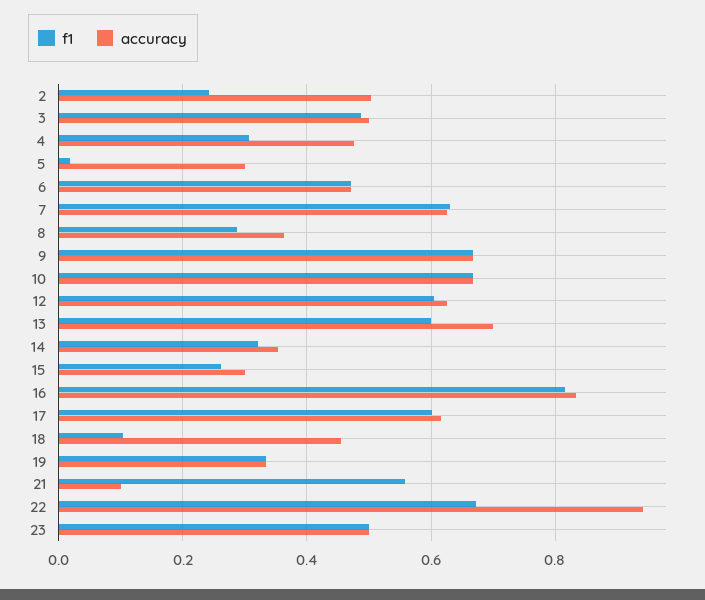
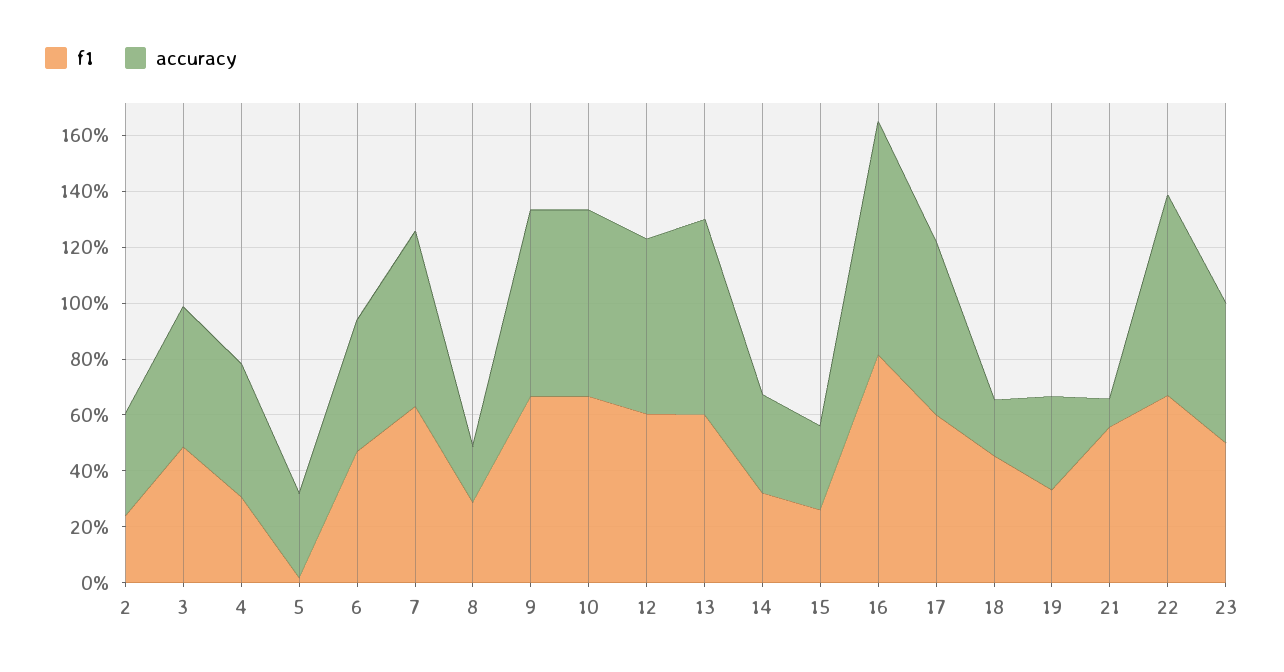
  {
    "f1": {
      "2": 0.24,
      "3": 0.48,
      "4": 0.3,
      "5": 0.02,
      "6": 0.48,
      "7": 0.64,
      "8": 0.28,
      "9": 0.66,
      "10": 0.66,
      "12": 0.6,
      "13": 0.6,
      "14": 0.32,
      "15": 0.26,
      "16": 0.82,
      "17": 0.6,
-     "18": 0.1,
+     "18": 0.45,
      "19": 0.34,
      "21": 0.56,
      "22": 0.68,
      "23": 0.5
    },
    "accuracy": {
-     "2": 0.5,
+     "2": 0.35,
      "3": 0.5,
      "4": 0.48,
      "5": 0.3,
      "6": 0.48,
      "7": 0.62,
-     "8": 0.36,
+     "8": 0.2,
      "9": 0.66,
      "10": 0.66,
      "12": 0.62,
      "13": 0.7,
      "14": 0.36,
      "15": 0.3,
      "16": 0.84,
      "17": 0.62,
-     "18": 0.46,
+     "18": 0.2,
      "19": 0.34,
      "21": 0.1,
-     "22": 0.94,
+     "22": 0.7,
      "23": 0.5
    }
  }

